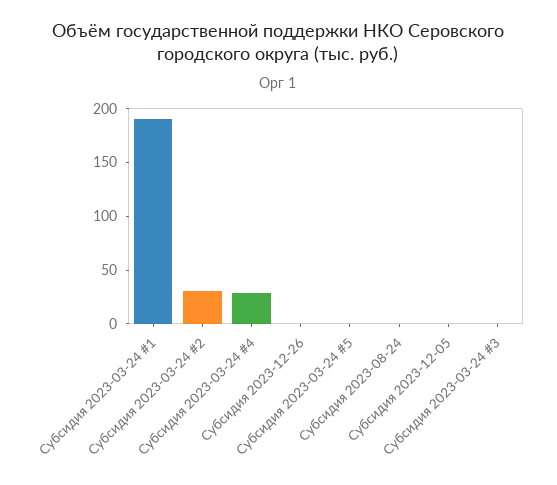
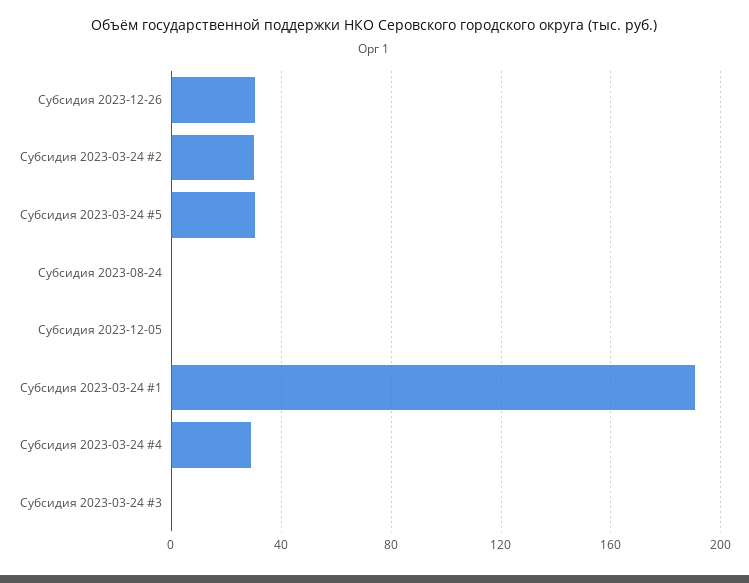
  {
    "Субсидия 2023-03-24 #1": 190,
    "Субсидия 2023-03-24 #2": 30,
    "Субсидия 2023-03-24 #4": 30,
-   "Субсидия 2023-12-26": 0,
+   "Субсидия 2023-12-26": 30,
-   "Субсидия 2023-03-24 #5": 0,
+   "Субсидия 2023-03-24 #5": 30,
    "Субсидия 2023-08-24": 0,
    "Субсидия 2023-12-05": 0,
    "Субсидия 2023-03-24 #3": 0
  }

